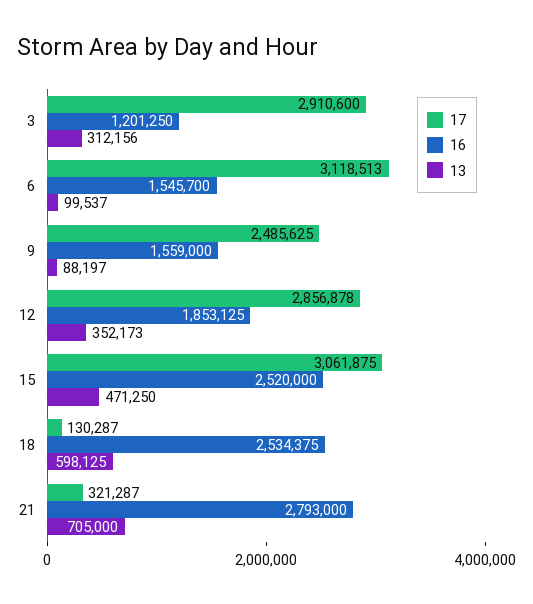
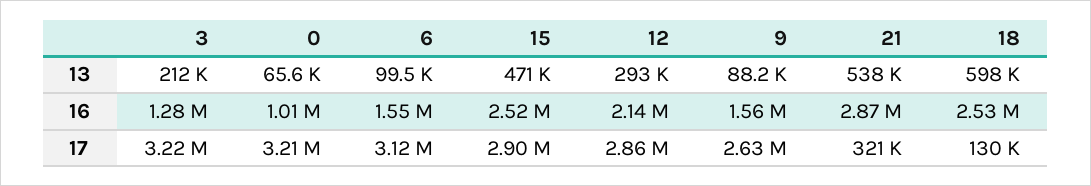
  {
    "17": {
-     "3": 2910600,
+     "3": 3220000,
      "6": 3118513,
-     "9": 2485625,
+     "9": 2630000,
      "12": 2856878,
-     "15": 3061875,
+     "15": 2900000,
      "18": 130287,
-     "21": 321287
+     "21": 321287,
+     "0": 3210000
    },
    "16": {
-     "3": 1201250,
+     "3": 1280000,
      "6": 1545700,
      "9": 1559000,
-     "12": 1853125,
+     "12": 2140000,
      "15": 2520000,
      "18": 2534375,
-     "21": 2793000
+     "21": 2870000,
+     "0": 1010000
    },
    "13": {
-     "3": 312156,
+     "3": 212000,
      "6": 99537,
      "9": 88197,
-     "12": 352173,
+     "12": 293000,
      "15": 471250,
      "18": 598125,
-     "21": 705000
+     "21": 538000,
+     "0": 65600
    }
  }

